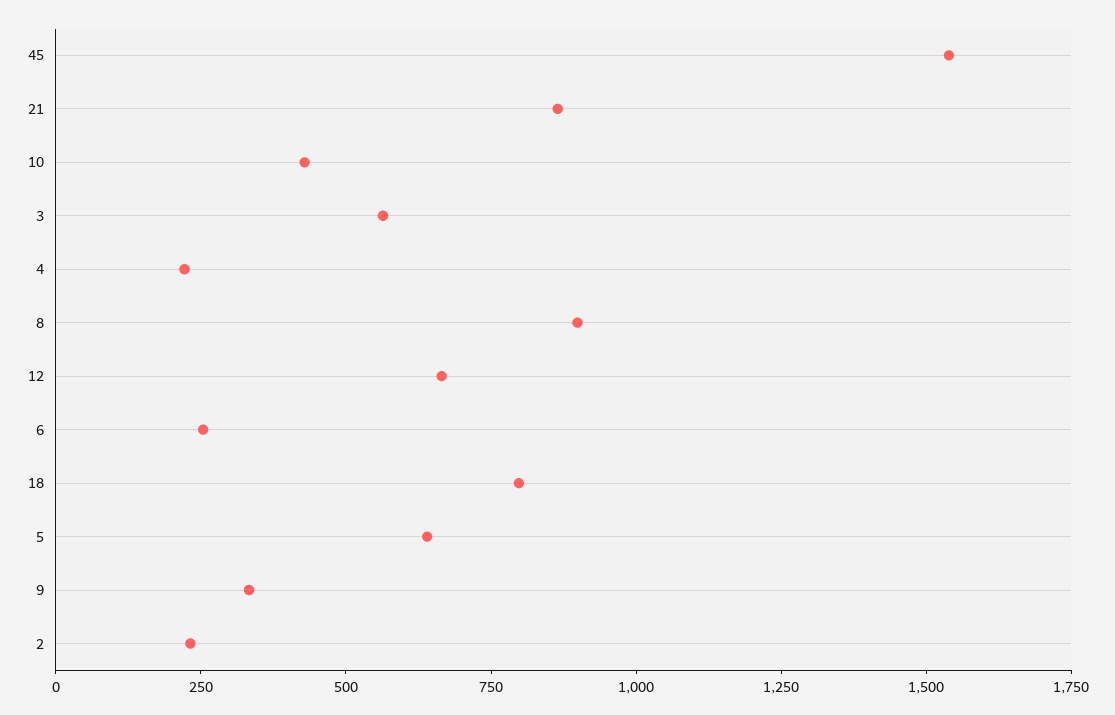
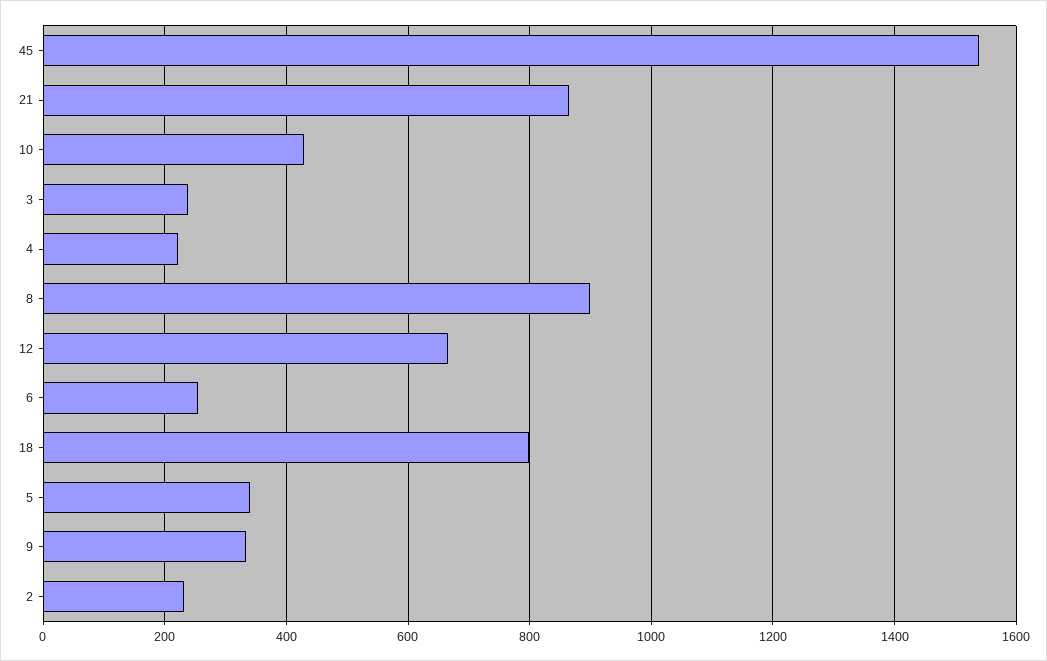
  {
    "45": 1540,
    "21": 860,
    "10": 420,
-   "3": 550,
+   "3": 240,
    "4": 220,
    "8": 900,
    "12": 660,
    "6": 260,
    "18": 800,
-   "5": 650,
+   "5": 340,
    "9": 340,
    "2": 240
  }

